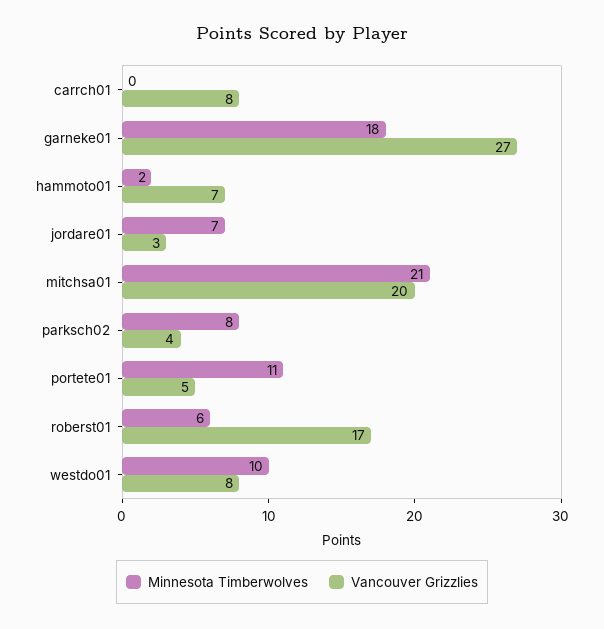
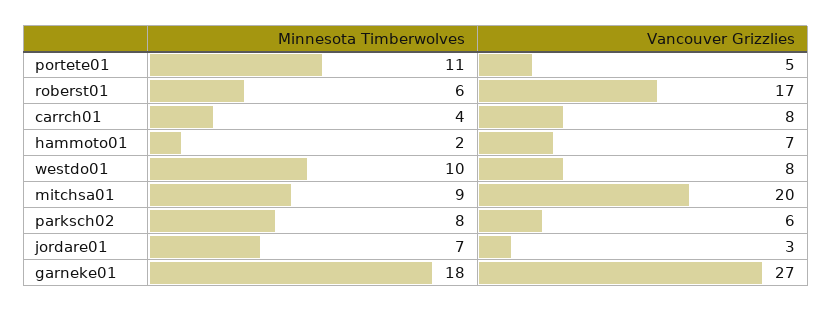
  {
    "Minnesota Timberwolves": {
-     "carrch01": 0,
+     "carrch01": 4,
      "garneke01": 18,
      "hammoto01": 2,
      "jordare01": 7,
-     "mitchsa01": 21,
+     "mitchsa01": 9,
      "parksch02": 8,
      "portete01": 11,
      "roberst01": 6,
      "westdo01": 10
    },
    "Vancouver Grizzlies": {
      "carrch01": 8,
      "garneke01": 27,
      "hammoto01": 7,
      "jordare01": 3,
      "mitchsa01": 20,
-     "parksch02": 4,
+     "parksch02": 6,
      "portete01": 5,
      "roberst01": 17,
      "westdo01": 8
    }
  }

